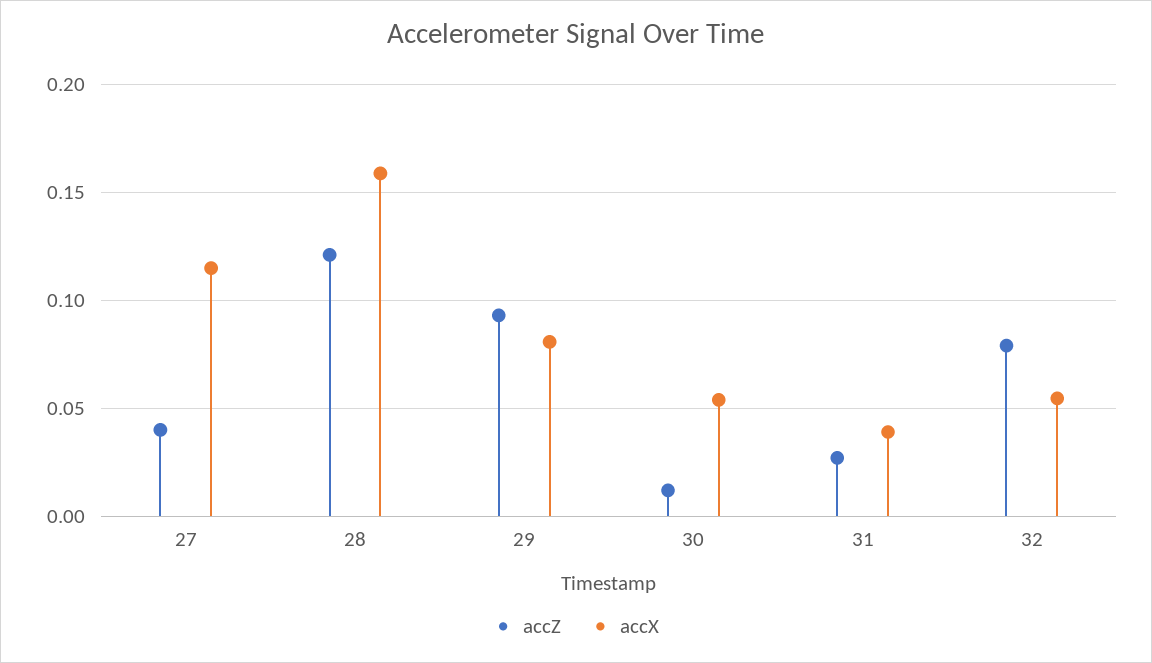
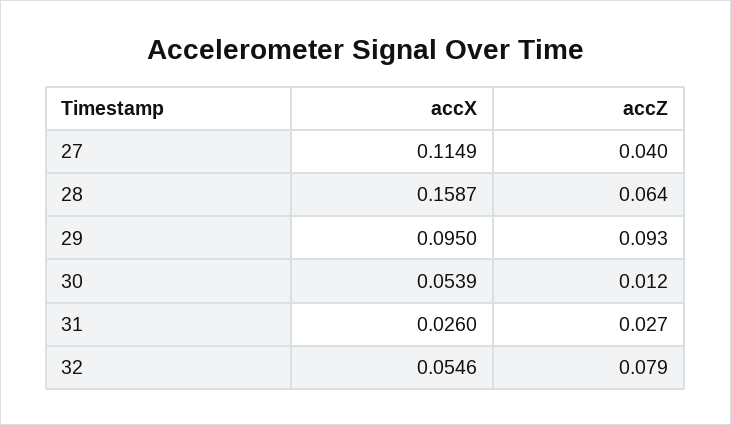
  {
    "accZ": {
      "27": 0.04,
-     "28": 0.12,
+     "28": 0.064,
      "29": 0.093,
      "30": 0.012,
      "31": 0.027,
      "32": 0.079
    },
    "accX": {
      "27": 0.1149,
      "28": 0.1587,
-     "29": 0.08,
+     "29": 0.095,
      "30": 0.0539,
-     "31": 0.04,
+     "31": 0.026,
      "32": 0.0546
    }
  }

